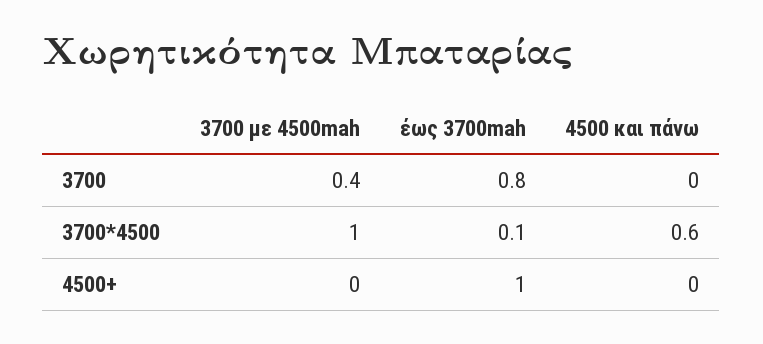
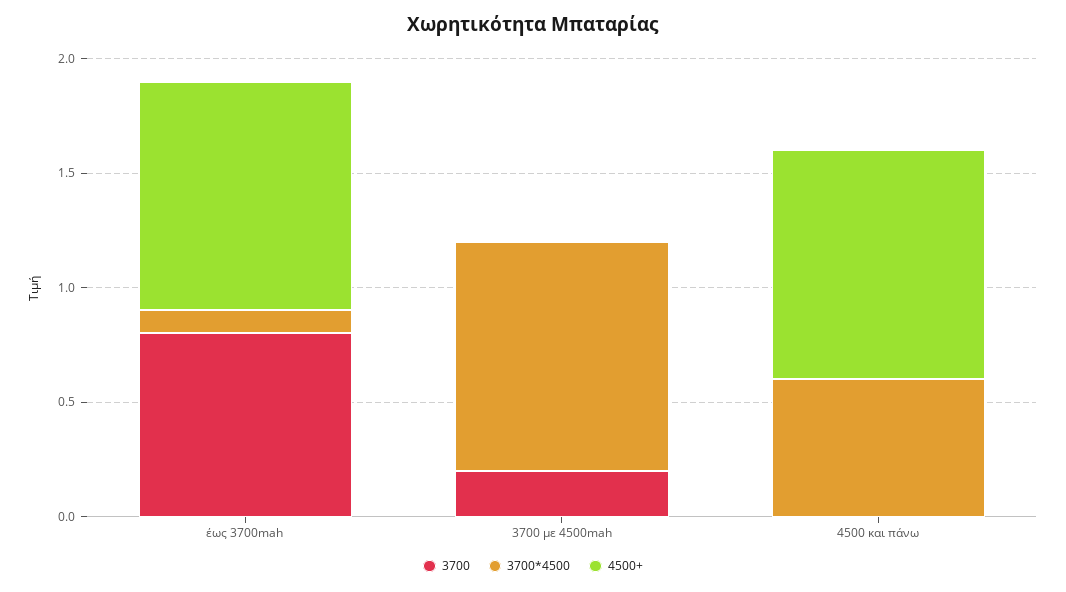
  {
    "3700": {
-     "3700 με 4500mah": 0.4,
+     "3700 με 4500mah": 0.2,
      "έως 3700mah": 0.8,
      "4500 και πάνω": 0
    },
    "3700*4500": {
      "3700 με 4500mah": 1,
      "έως 3700mah": 0.1,
      "4500 και πάνω": 0.6
    },
    "4500+": {
      "3700 με 4500mah": 0,
      "έως 3700mah": 1,
-     "4500 και πάνω": 0
+     "4500 και πάνω": 1
    }
  }

